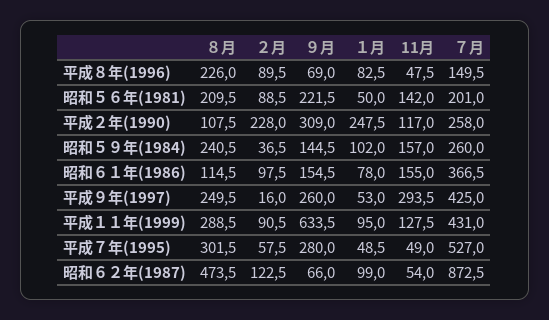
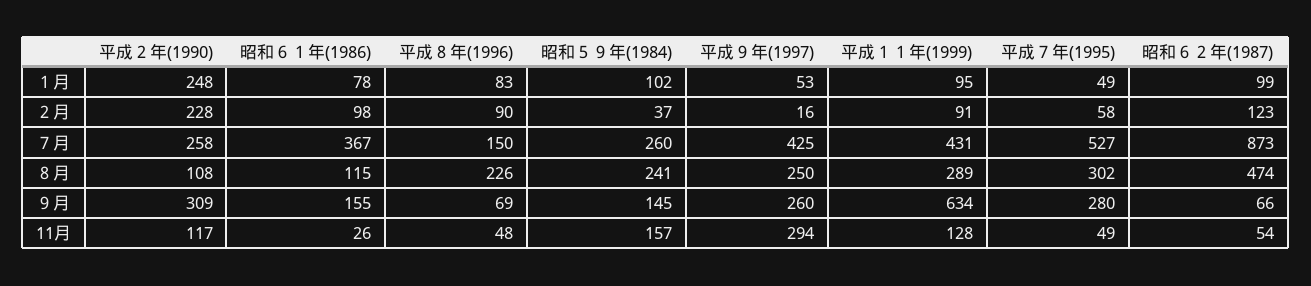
  {
    "８月": {
      "平成８年(1996)": 226,
-     "昭和５６年(1981)": 209.5,
      "平成２年(1990)": 107.5,
      "昭和５９年(1984)": 240.5,
      "昭和６１年(1986)": 114.5,
      "平成９年(1997)": 249.5,
      "平成１１年(1999)": 288.5,
      "平成７年(1995)": 301.5,
      "昭和６２年(1987)": 473.5
    },
    "２月": {
      "平成８年(1996)": 89.5,
-     "昭和５６年(1981)": 88.5,
      "平成２年(1990)": 228,
      "昭和５９年(1984)": 36.5,
      "昭和６１年(1986)": 97.5,
      "平成９年(1997)": 16,
      "平成１１年(1999)": 90.5,
      "平成７年(1995)": 57.5,
      "昭和６２年(1987)": 122.5
    },
    "９月": {
      "平成８年(1996)": 69,
-     "昭和５６年(1981)": 221.5,
      "平成２年(1990)": 309,
      "昭和５９年(1984)": 144.5,
      "昭和６１年(1986)": 154.5,
      "平成９年(1997)": 260,
      "平成１１年(1999)": 633.5,
      "平成７年(1995)": 280,
      "昭和６２年(1987)": 66
    },
    "１月": {
      "平成８年(1996)": 82.5,
-     "昭和５６年(1981)": 50,
      "平成２年(1990)": 247.5,
      "昭和５９年(1984)": 102,
      "昭和６１年(1986)": 78,
      "平成９年(1997)": 53,
      "平成１１年(1999)": 95,
      "平成７年(1995)": 48.5,
      "昭和６２年(1987)": 99
    },
    "11月": {
      "平成８年(1996)": 47.5,
-     "昭和５６年(1981)": 142,
      "平成２年(1990)": 117,
      "昭和５９年(1984)": 157,
-     "昭和６１年(1986)": 155,
+     "昭和６１年(1986)": 26,
      "平成９年(1997)": 293.5,
      "平成１１年(1999)": 127.5,
      "平成７年(1995)": 49,
      "昭和６２年(1987)": 54
    },
    "７月": {
      "平成８年(1996)": 149.5,
-     "昭和５６年(1981)": 201,
      "平成２年(1990)": 258,
      "昭和５９年(1984)": 260,
      "昭和６１年(1986)": 366.5,
      "平成９年(1997)": 425,
      "平成１１年(1999)": 431,
      "平成７年(1995)": 527,
      "昭和６２年(1987)": 872.5
    }
  }

